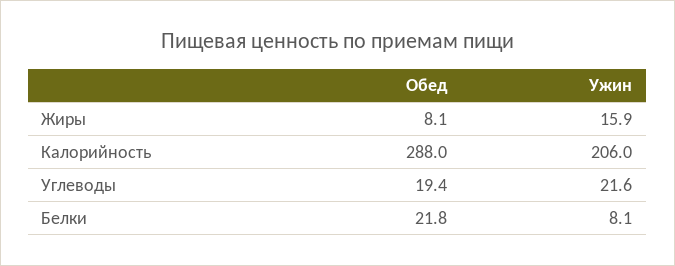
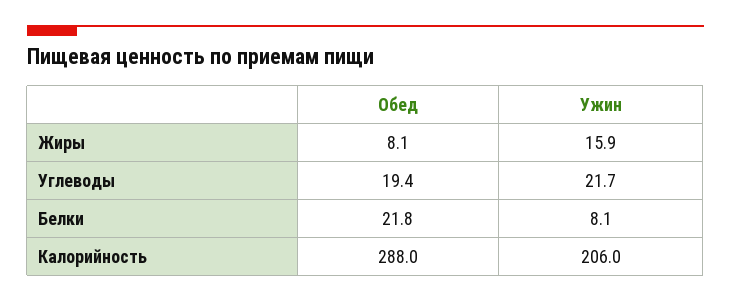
  {
    "Обед": {
      "Жиры": 8.1,
      "Калорийность": 288,
      "Углеводы": 19.4,
      "Белки": 21.8
    },
    "Ужин": {
      "Жиры": 15.9,
      "Калорийность": 206,
-     "Углеводы": 21.6,
+     "Углеводы": 21.7,
      "Белки": 8.1
    }
  }

